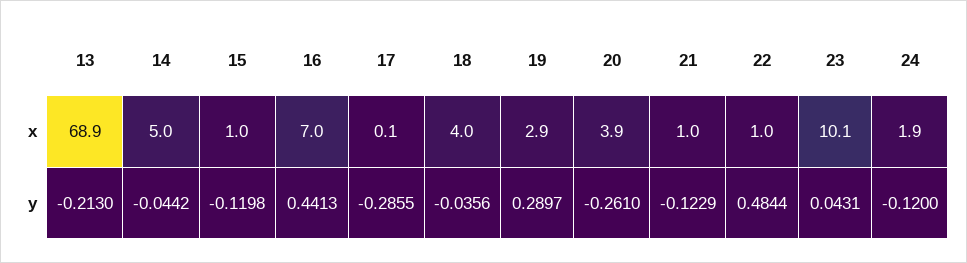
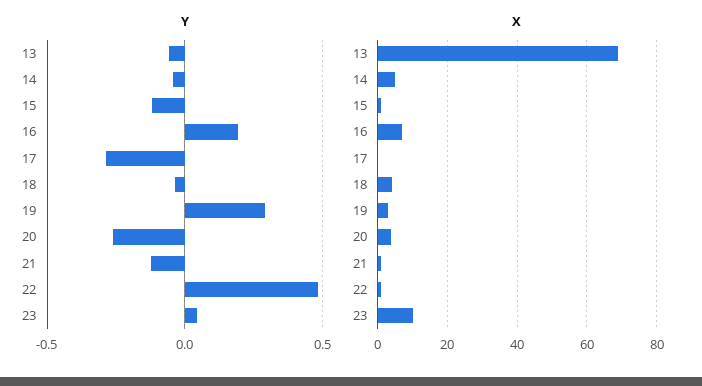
  {
    "x": {
      "13": 68.9,
      "14": 5,
      "15": 1,
      "16": 7,
      "17": 0.1,
      "18": 4,
      "19": 2.9,
      "20": 3.9,
      "21": 1,
      "22": 1,
-     "23": 10.1,
+     "23": 10.1
-     "24": 1.9
    },
    "y": {
-     "13": -0.213,
+     "13": -0.05,
      "14": -0.0442,
      "15": -0.1198,
-     "16": 0.4413,
+     "16": 0.2,
      "17": -0.2855,
      "18": -0.0356,
      "19": 0.2897,
      "20": -0.261,
      "21": -0.1229,
      "22": 0.4844,
-     "23": 0.0431,
+     "23": 0.0431
-     "24": -0.12
    }
  }

